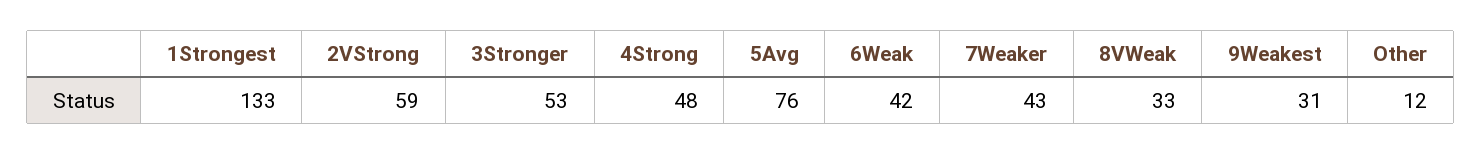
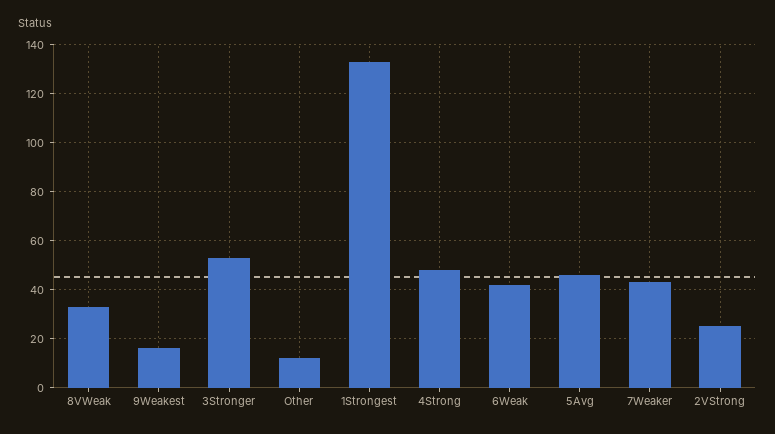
  {
    "1Strongest": 133,
-   "2VStrong": 59,
+   "2VStrong": 25,
    "3Stronger": 53,
    "4Strong": 48,
-   "5Avg": 76,
+   "5Avg": 45,
    "6Weak": 42,
    "7Weaker": 43,
    "8VWeak": 33,
-   "9Weakest": 31,
+   "9Weakest": 15,
    "Other": 12
  }

